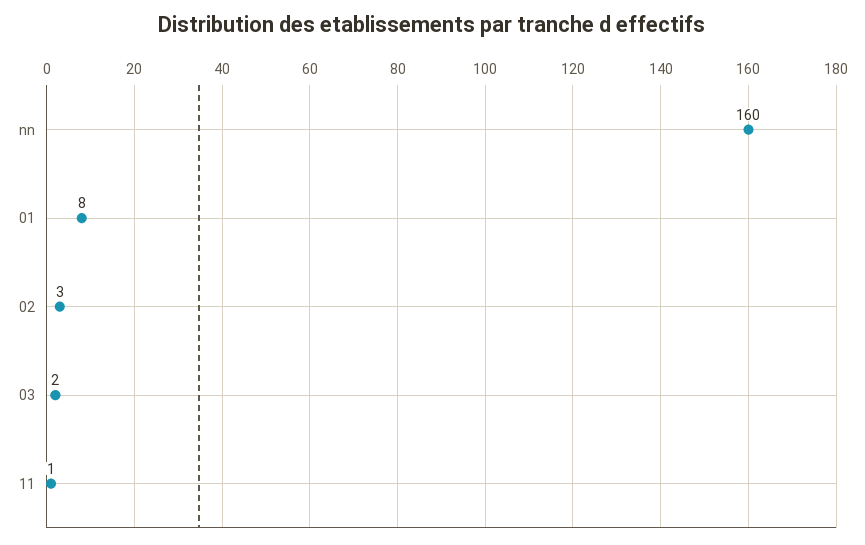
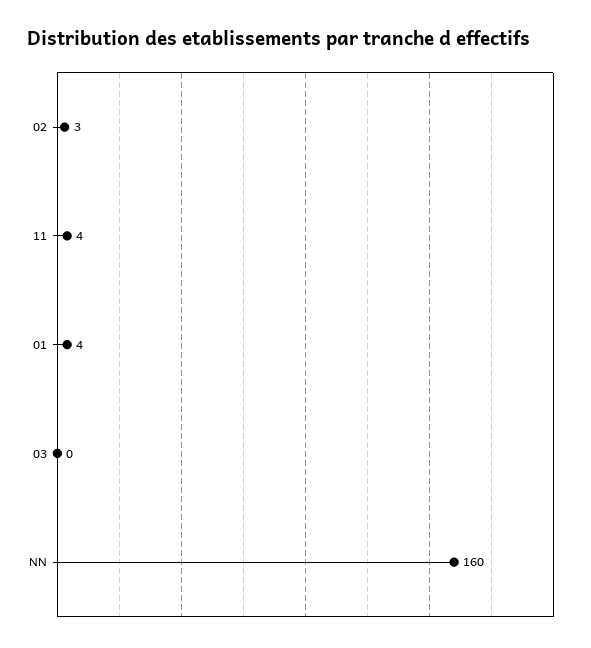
  {
    "nn": 160,
-   "01": 8,
+   "01": 4,
    "02": 3,
-   "03": 2,
+   "03": 0,
-   "11": 1
+   "11": 4
  }

